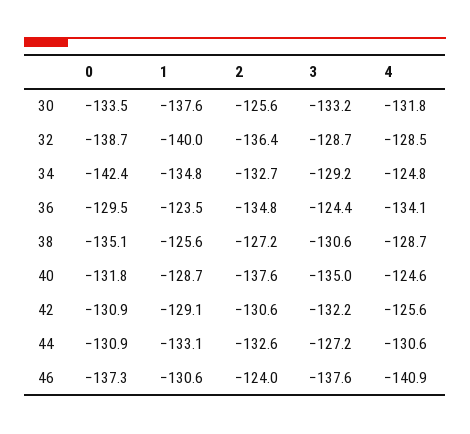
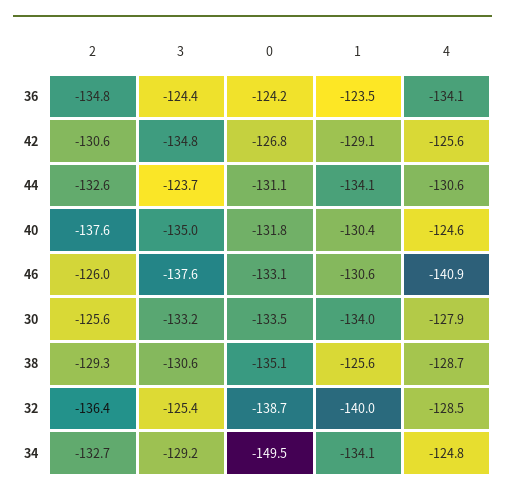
  {
    "0": {
      "30": -133.5,
      "32": -138.7,
-     "34": -142.4,
+     "34": -149.5,
-     "36": -129.5,
+     "36": -124.2,
      "38": -135.1,
      "40": -131.8,
-     "42": -130.9,
+     "42": -126.8,
-     "44": -130.9,
+     "44": -131.1,
-     "46": -137.3
+     "46": -133.1
    },
    "1": {
-     "30": -137.6,
+     "30": -134,
      "32": -140,
-     "34": -134.8,
+     "34": -134.1,
      "36": -123.5,
      "38": -125.6,
-     "40": -128.7,
+     "40": -130.4,
      "42": -129.1,
-     "44": -133.1,
+     "44": -134.1,
      "46": -130.6
    },
    "2": {
      "30": -125.6,
      "32": -136.4,
      "34": -132.7,
      "36": -134.8,
-     "38": -127.2,
+     "38": -129.3,
      "40": -137.6,
      "42": -130.6,
      "44": -132.6,
-     "46": -124
+     "46": -126
    },
    "3": {
      "30": -133.2,
-     "32": -128.7,
+     "32": -125.4,
      "34": -129.2,
      "36": -124.4,
      "38": -130.6,
      "40": -135,
-     "42": -132.2,
+     "42": -134.8,
-     "44": -127.2,
+     "44": -123.7,
      "46": -137.6
    },
    "4": {
-     "30": -131.8,
+     "30": -127.9,
      "32": -128.5,
      "34": -124.8,
      "36": -134.1,
      "38": -128.7,
      "40": -124.6,
      "42": -125.6,
      "44": -130.6,
      "46": -140.9
    }
  }

